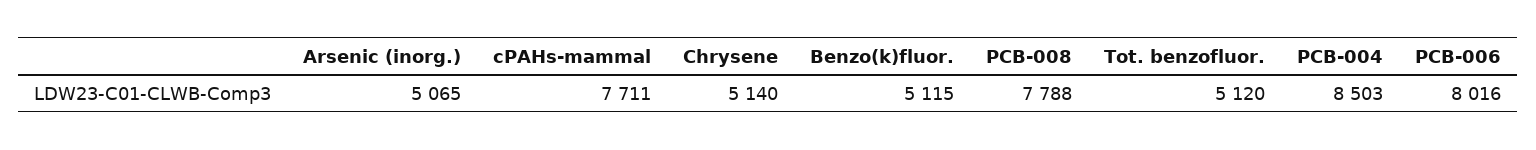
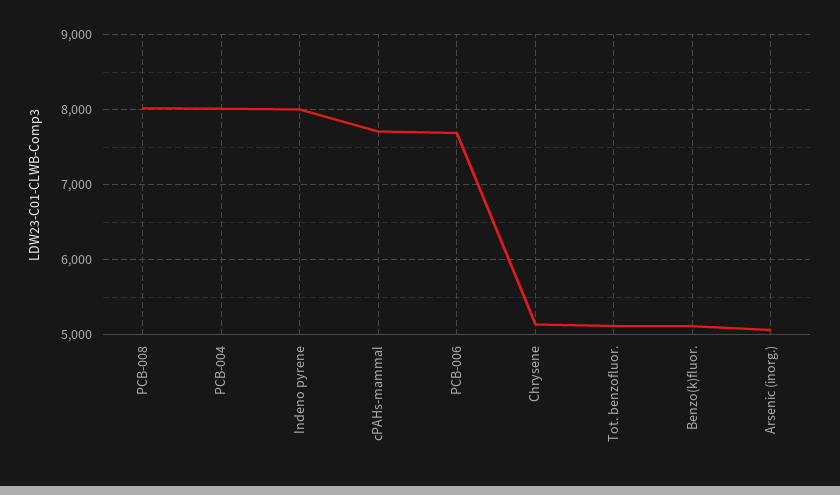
  {
    "Arsenic (inorg.)": 5065,
    "cPAHs-mammal": 7711,
    "Chrysene": 5140,
    "Benzo(k)fluor.": 5115,
-   "PCB-008": 7788,
+   "PCB-008": 8000,
    "Tot. benzofluor.": 5120,
-   "PCB-004": 8503,
+   "PCB-004": 8000,
-   "PCB-006": 8016
+   "PCB-006": 7700,
+   "Indeno pyrene": 8000
  }

